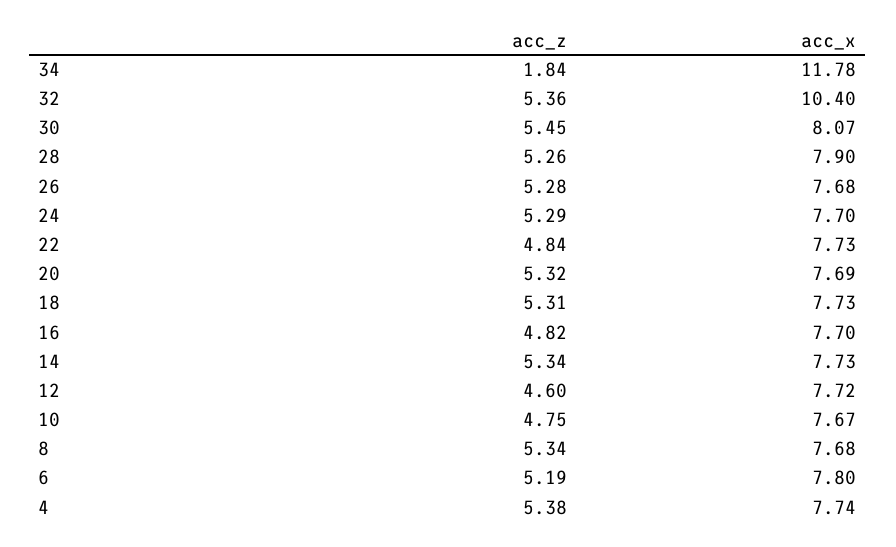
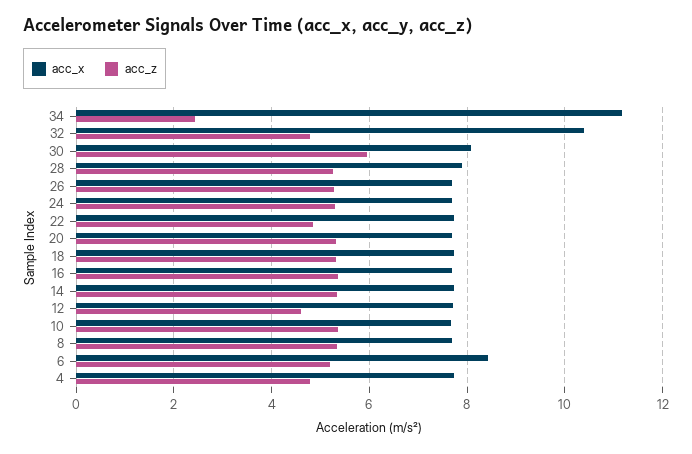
  {
    "acc_z": {
-     "34": 1.84,
+     "34": 2.4,
-     "32": 5.36,
+     "32": 4.8,
-     "30": 5.45,
+     "30": 6,
      "28": 5.26,
      "26": 5.28,
      "24": 5.29,
      "22": 4.84,
      "20": 5.32,
      "18": 5.31,
-     "16": 4.82,
+     "16": 5.4,
      "14": 5.34,
      "12": 4.6,
-     "10": 4.75,
+     "10": 5.4,
      "8": 5.34,
      "6": 5.19,
-     "4": 5.38
+     "4": 4.8
    },
    "acc_x": {
-     "34": 11.78,
+     "34": 11.2,
      "32": 10.4,
      "30": 8.07,
      "28": 7.9,
      "26": 7.68,
      "24": 7.7,
      "22": 7.73,
      "20": 7.69,
      "18": 7.73,
      "16": 7.7,
      "14": 7.73,
      "12": 7.72,
      "10": 7.67,
      "8": 7.68,
-     "6": 7.8,
+     "6": 8.4,
      "4": 7.74
    }
  }

